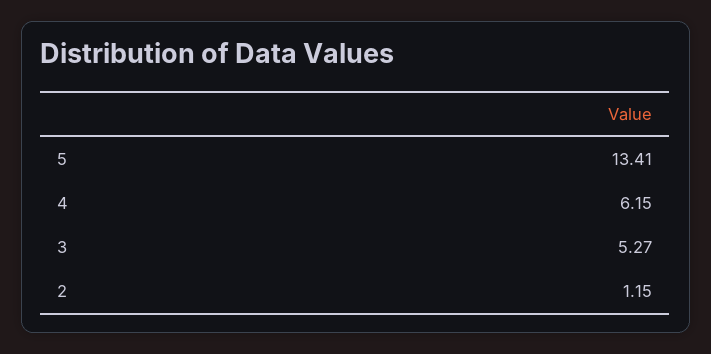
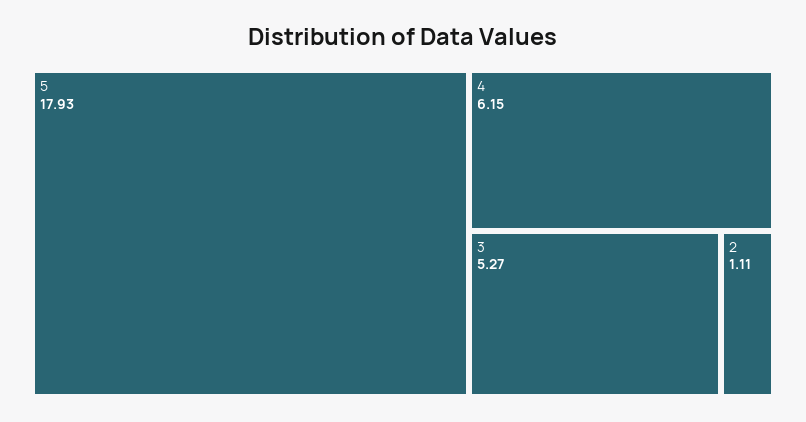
  {
-   "5": 13.41,
+   "5": 17.93,
    "4": 6.15,
    "3": 5.27,
-   "2": 1.15
+   "2": 1.11
  }

